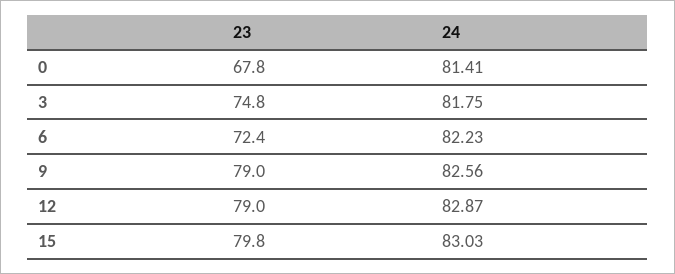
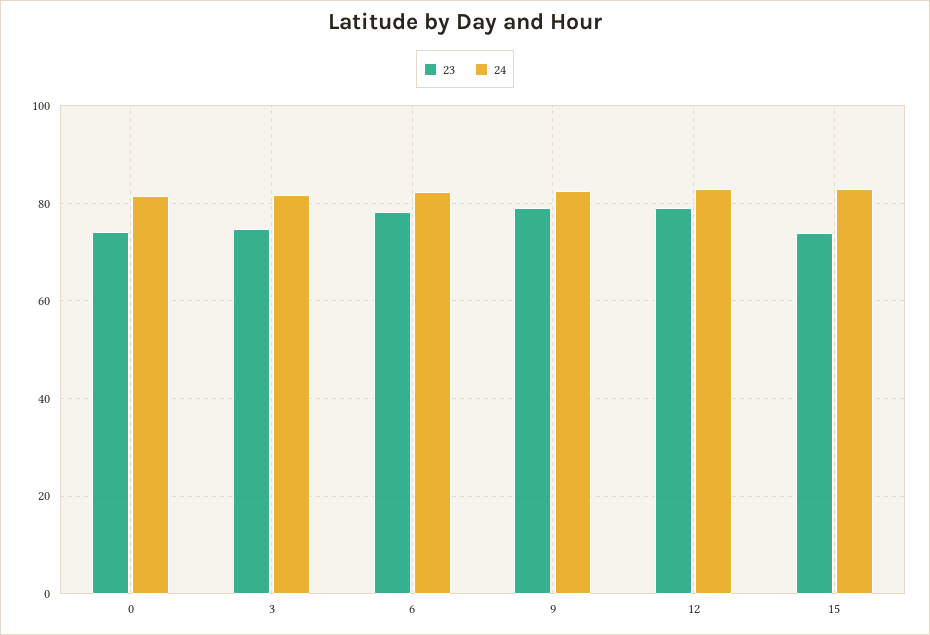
  {
    "23": {
-     "0": 67.8,
+     "0": 74,
      "3": 74.8,
-     "6": 72.4,
+     "6": 78,
      "9": 79,
      "12": 79,
-     "15": 79.8
+     "15": 74
    },
    "24": {
      "0": 81.41,
      "3": 81.75,
      "6": 82.23,
      "9": 82.56,
      "12": 82.87,
      "15": 83.03
    }
  }

